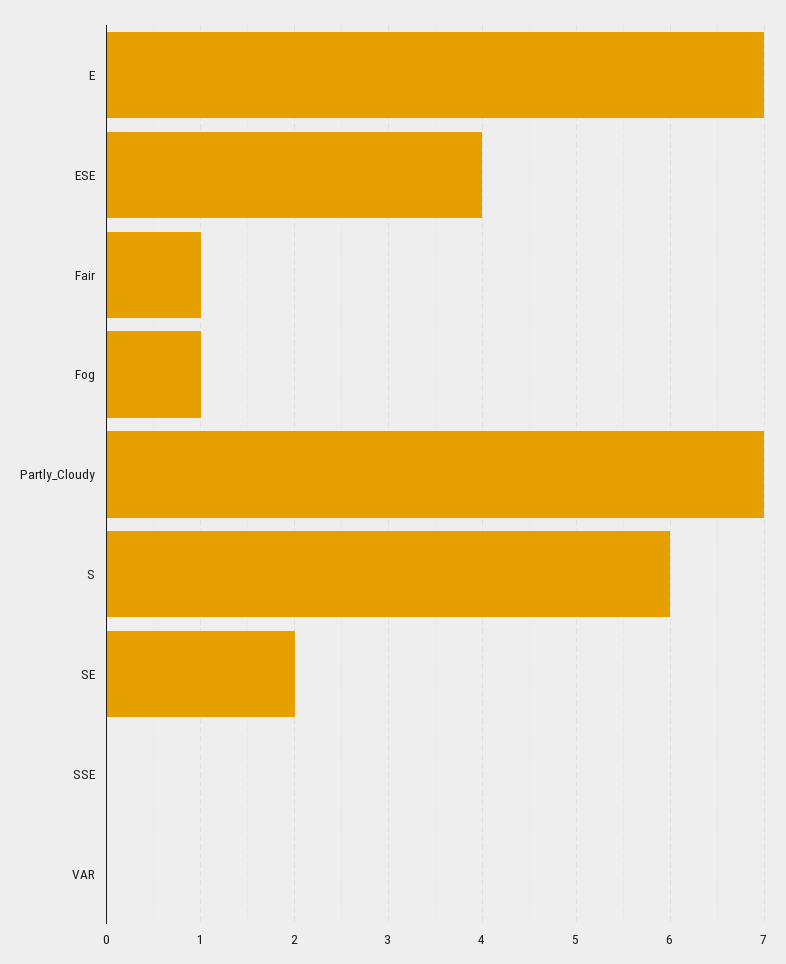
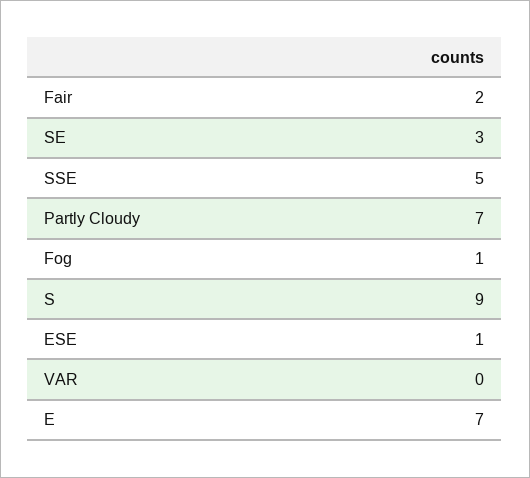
  {
    "E": 7,
-   "ESE": 4,
+   "ESE": 1,
-   "Fair": 1,
+   "Fair": 2,
    "Fog": 1,
    "Partly_Cloudy": 7,
-   "S": 6,
+   "S": 9,
-   "SE": 2,
+   "SE": 3,
-   "SSE": 0,
+   "SSE": 5,
    "VAR": 0
  }

